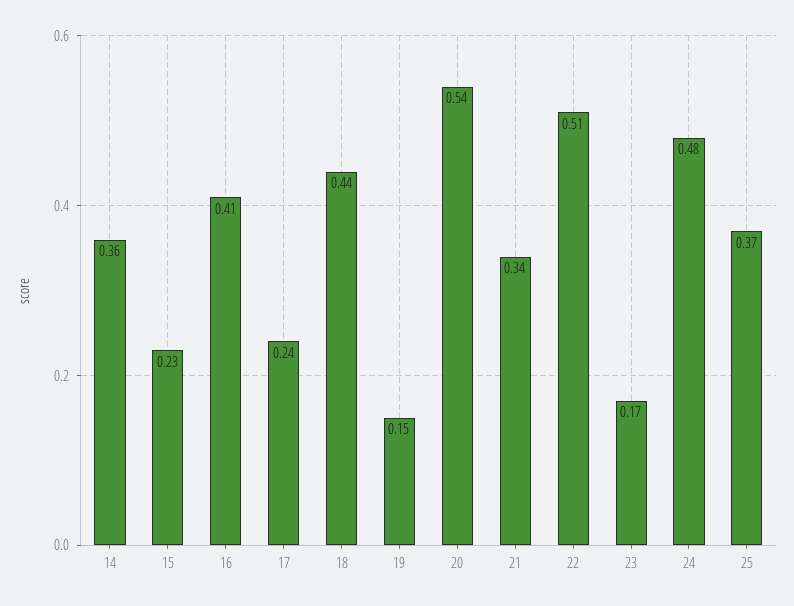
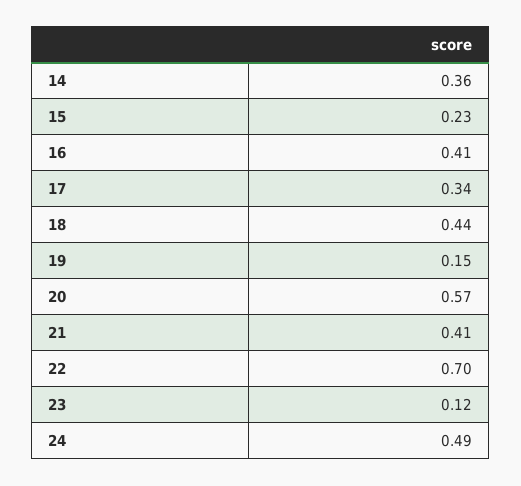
  {
    "14": 0.36,
    "15": 0.23,
    "16": 0.41,
-   "17": 0.24,
+   "17": 0.34,
    "18": 0.44,
    "19": 0.15,
-   "20": 0.54,
+   "20": 0.57,
-   "21": 0.34,
+   "21": 0.41,
-   "22": 0.51,
+   "22": 0.7,
-   "23": 0.17,
+   "23": 0.12,
-   "24": 0.48,
+   "24": 0.49
-   "25": 0.37
  }

